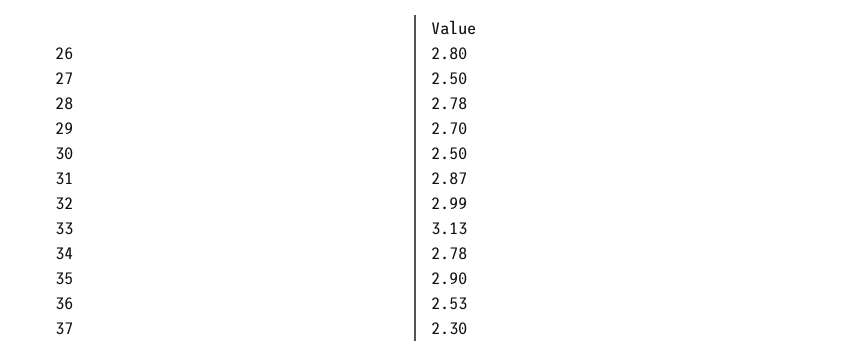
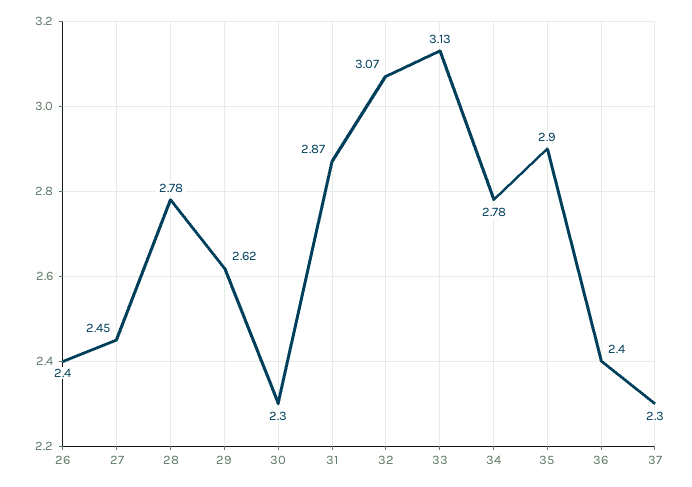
  {
-   "26": 2.8,
+   "26": 2.4,
-   "27": 2.5,
+   "27": 2.45,
    "28": 2.78,
-   "29": 2.7,
+   "29": 2.62,
-   "30": 2.5,
+   "30": 2.3,
    "31": 2.87,
-   "32": 2.99,
+   "32": 3.07,
    "33": 3.13,
    "34": 2.78,
    "35": 2.9,
-   "36": 2.53,
+   "36": 2.4,
    "37": 2.3
  }

